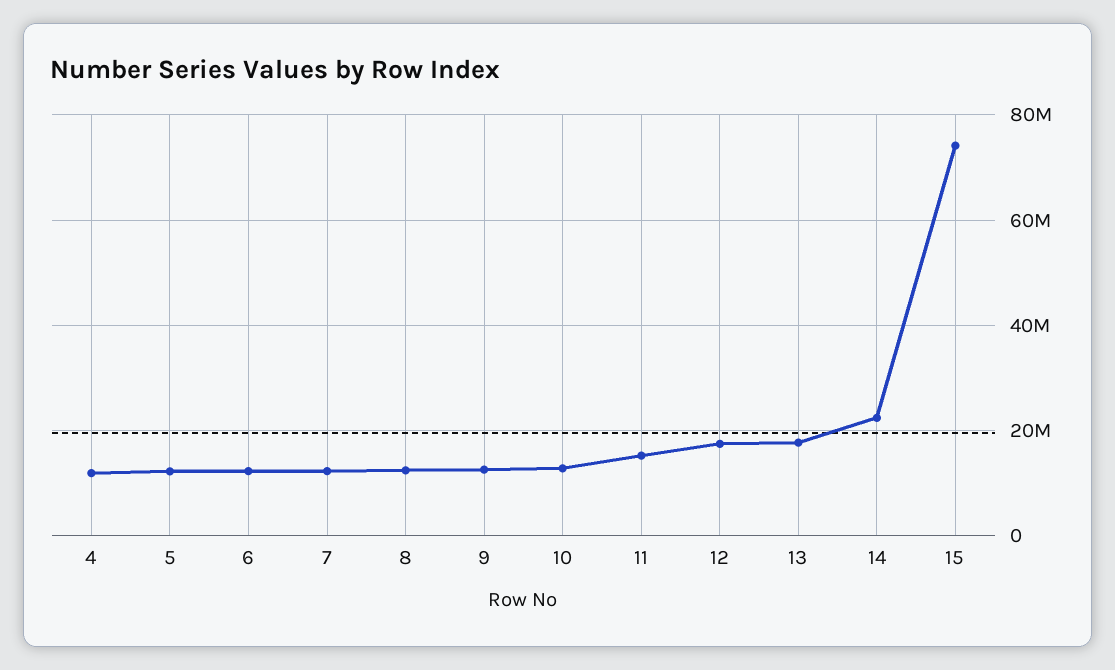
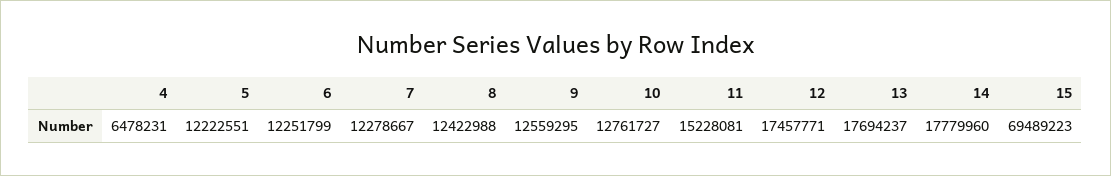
  {
-   "4": 12000000,
+   "4": 6478231,
    "5": 12222551,
    "6": 12251799,
    "7": 12278667,
    "8": 12422988,
    "9": 12559295,
    "10": 12761727,
    "11": 15228081,
    "12": 17457771,
    "13": 17694237,
-   "14": 22000000,
+   "14": 17779960,
-   "15": 74000000
+   "15": 69489223
  }

